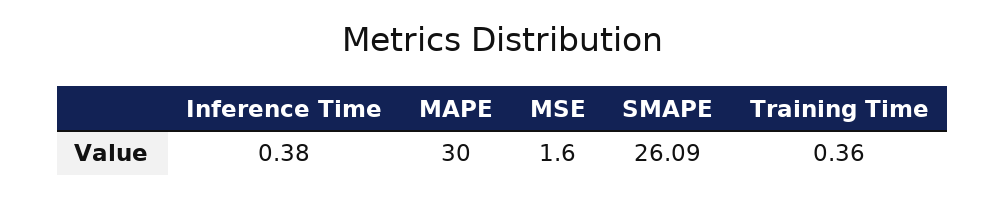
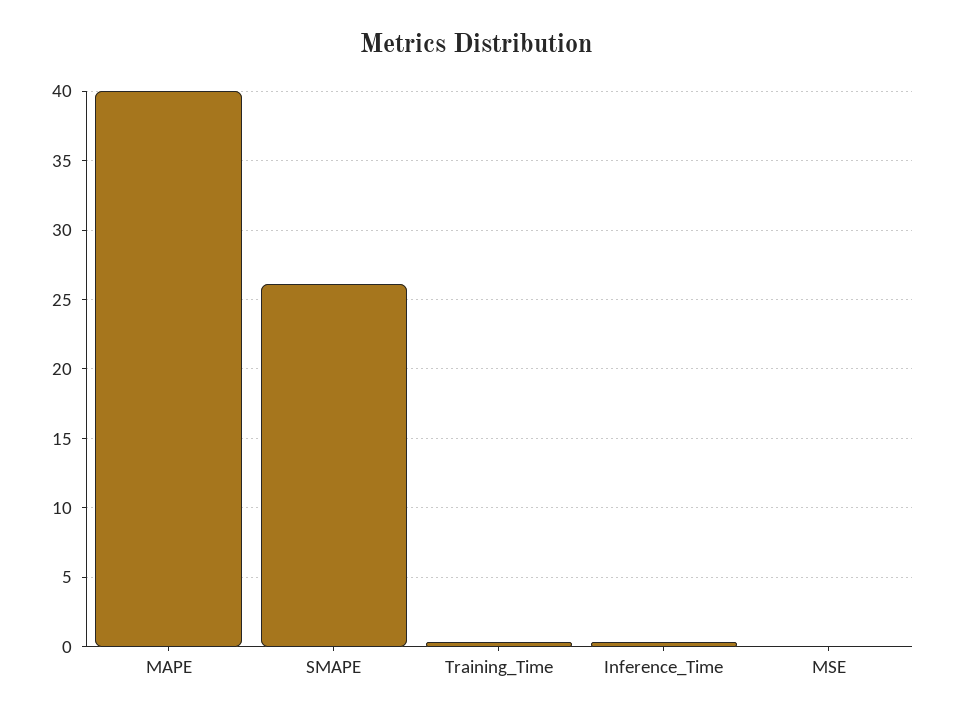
  {
    "Inference Time": 0.38,
-   "MAPE": 30,
+   "MAPE": 40,
-   "MSE": 1.6,
+   "MSE": 0,
    "SMAPE": 26.09,
    "Training Time": 0.36
  }

